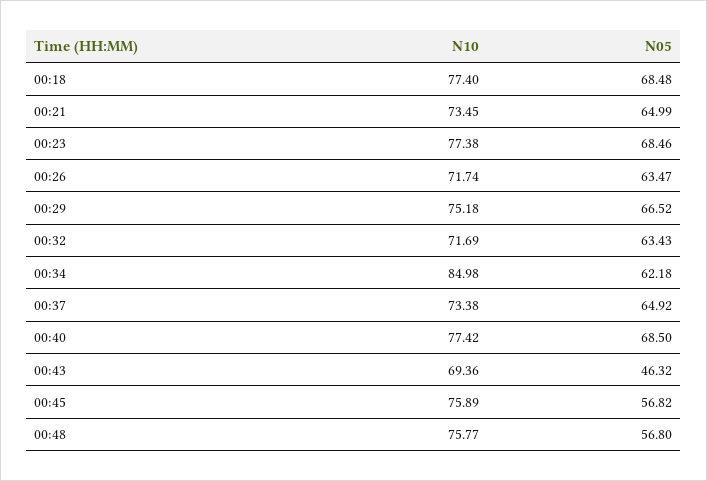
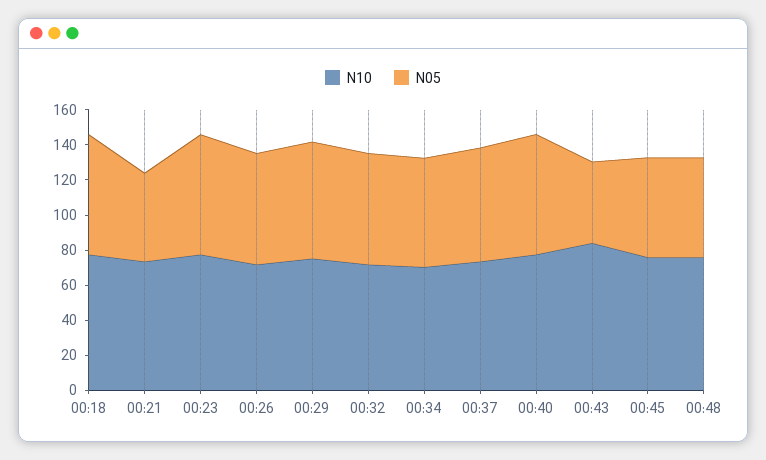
  {
    "N10": {
      "00:18": 77.4,
      "00:21": 73.45,
      "00:23": 77.38,
      "00:26": 71.74,
      "00:29": 75.18,
      "00:32": 71.69,
-     "00:34": 84.98,
+     "00:34": 70,
      "00:37": 73.38,
      "00:40": 77.42,
-     "00:43": 69.36,
+     "00:43": 85,
      "00:45": 75.89,
      "00:48": 75.77
    },
    "N05": {
      "00:18": 68.48,
-     "00:21": 64.99,
+     "00:21": 50,
      "00:23": 68.46,
      "00:26": 63.47,
      "00:29": 66.52,
      "00:32": 63.43,
      "00:34": 62.18,
      "00:37": 64.92,
      "00:40": 68.5,
      "00:43": 46.32,
      "00:45": 56.82,
      "00:48": 56.8
    }
  }

